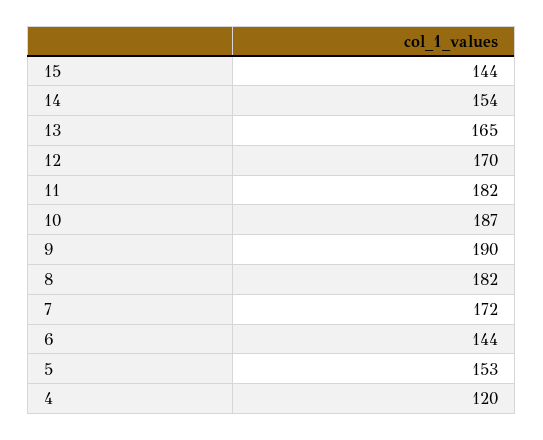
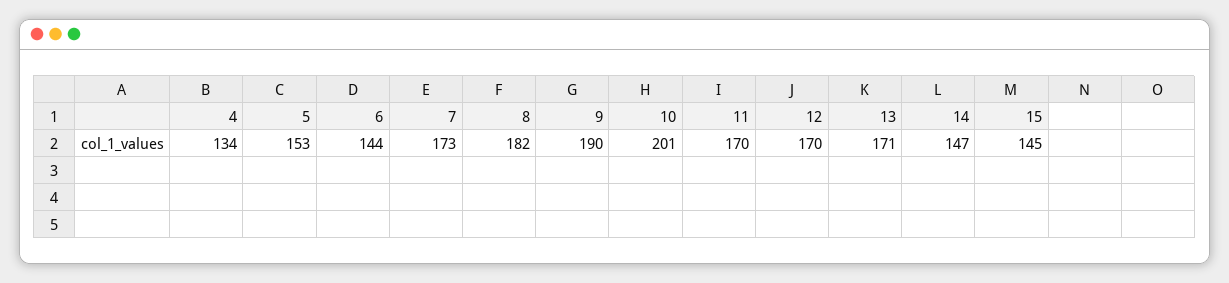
  {
-   "15": 144,
+   "15": 145,
-   "14": 154,
+   "14": 147,
-   "13": 165,
+   "13": 171,
    "12": 170,
-   "11": 182,
+   "11": 170,
-   "10": 187,
+   "10": 201,
    "9": 190,
    "8": 182,
-   "7": 172,
+   "7": 173,
    "6": 144,
    "5": 153,
-   "4": 120
+   "4": 134
  }

